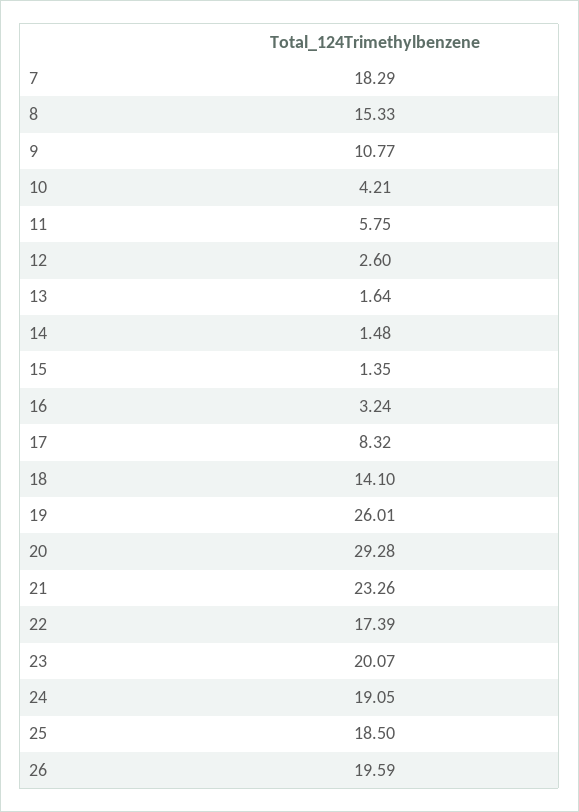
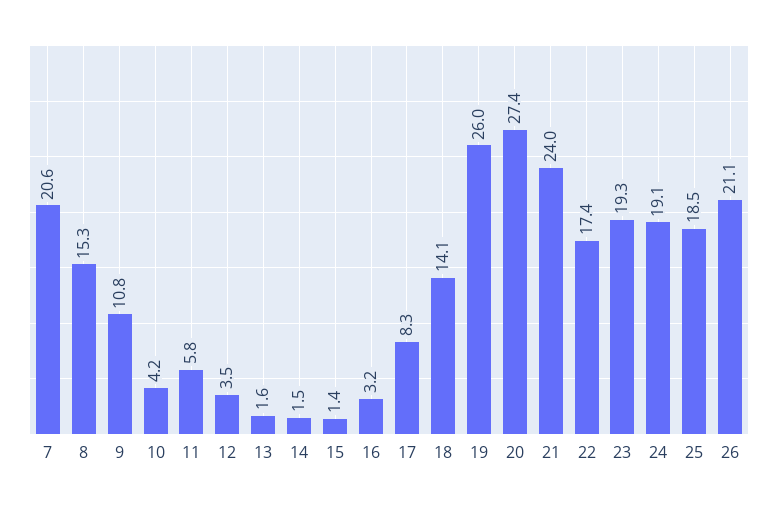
  {
-   "7": 18.29,
+   "7": 20.6,
    "8": 15.33,
    "9": 10.77,
    "10": 4.21,
    "11": 5.75,
-   "12": 2.6,
+   "12": 3.5,
    "13": 1.64,
    "14": 1.48,
    "15": 1.35,
    "16": 3.24,
    "17": 8.32,
    "18": 14.1,
    "19": 26.01,
-   "20": 29.28,
+   "20": 27.4,
-   "21": 23.26,
+   "21": 24,
    "22": 17.39,
-   "23": 20.07,
+   "23": 19.3,
    "24": 19.05,
    "25": 18.5,
-   "26": 19.59
+   "26": 21.1
  }

